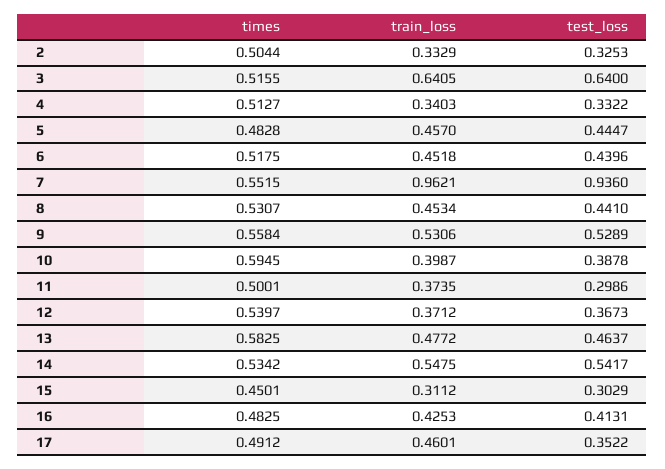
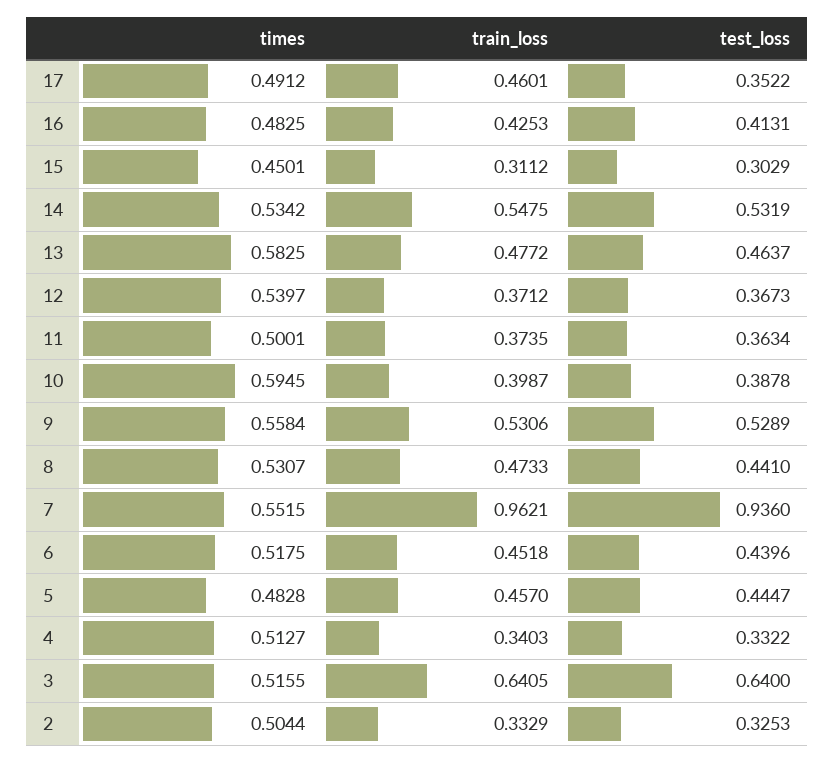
  {
    "times": {
      "2": 0.5044,
      "3": 0.5155,
      "4": 0.5127,
      "5": 0.4828,
      "6": 0.5175,
      "7": 0.5515,
      "8": 0.5307,
      "9": 0.5584,
      "10": 0.5945,
      "11": 0.5001,
      "12": 0.5397,
      "13": 0.5825,
      "14": 0.5342,
      "15": 0.4501,
      "16": 0.4825,
      "17": 0.4912
    },
    "train_loss": {
      "2": 0.3329,
      "3": 0.6405,
      "4": 0.3403,
      "5": 0.457,
      "6": 0.4518,
      "7": 0.9621,
-     "8": 0.4534,
+     "8": 0.4733,
      "9": 0.5306,
      "10": 0.3987,
      "11": 0.3735,
      "12": 0.3712,
      "13": 0.4772,
      "14": 0.5475,
      "15": 0.3112,
      "16": 0.4253,
      "17": 0.4601
    },
    "test_loss": {
      "2": 0.3253,
      "3": 0.64,
      "4": 0.3322,
      "5": 0.4447,
      "6": 0.4396,
      "7": 0.936,
      "8": 0.441,
      "9": 0.5289,
      "10": 0.3878,
-     "11": 0.2986,
+     "11": 0.3634,
      "12": 0.3673,
      "13": 0.4637,
-     "14": 0.5417,
+     "14": 0.5319,
      "15": 0.3029,
      "16": 0.4131,
      "17": 0.3522
    }
  }

